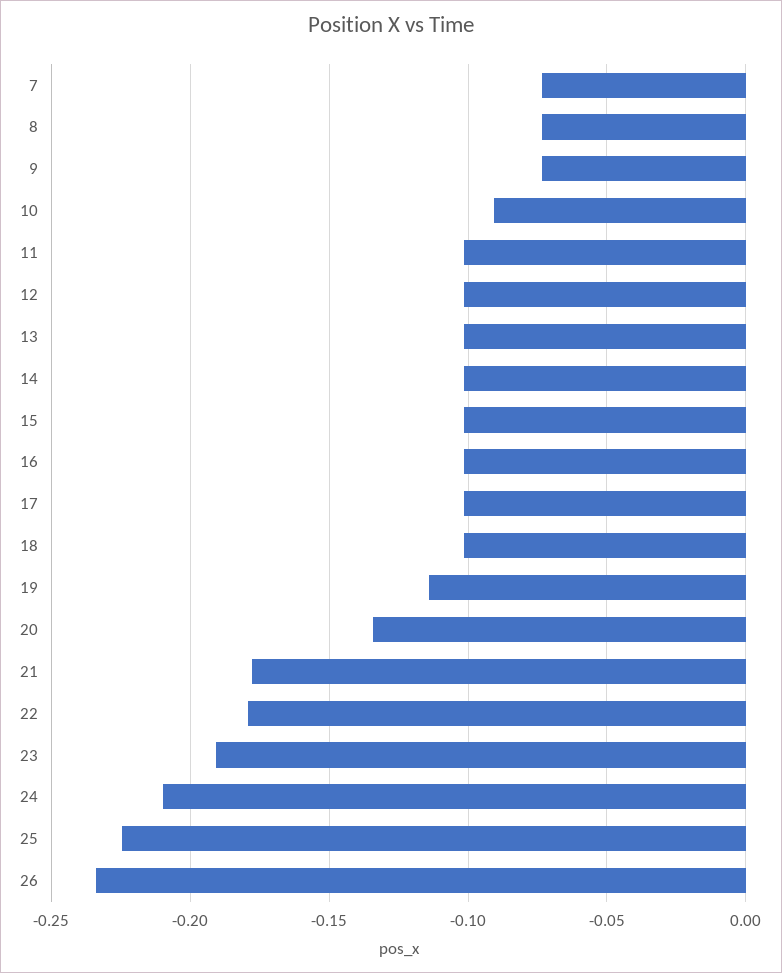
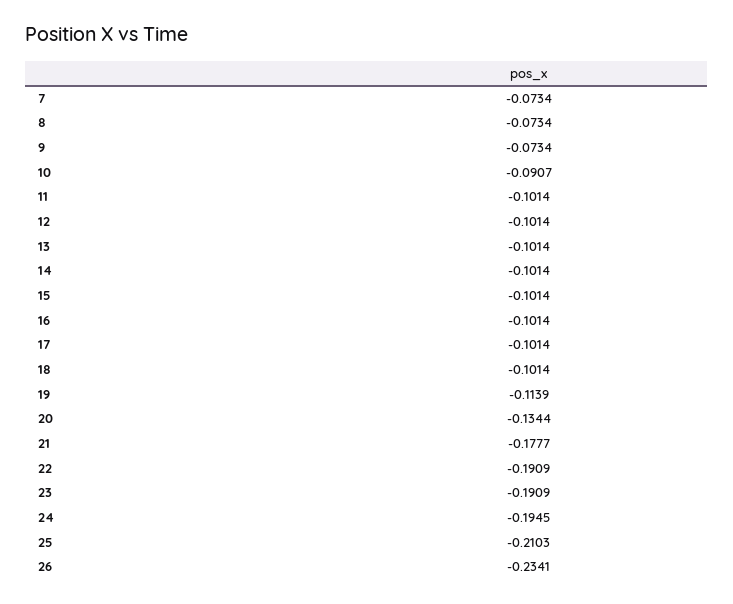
  {
    "7": -0.0734,
    "8": -0.0734,
    "9": -0.0734,
    "10": -0.0907,
    "11": -0.1014,
    "12": -0.1014,
    "13": -0.1014,
    "14": -0.1014,
    "15": -0.1014,
    "16": -0.1014,
    "17": -0.1014,
    "18": -0.1014,
    "19": -0.1139,
    "20": -0.1344,
    "21": -0.1777,
-   "22": -0.18,
+   "22": -0.1909,
    "23": -0.1909,
-   "24": -0.21,
+   "24": -0.1945,
-   "25": -0.225,
+   "25": -0.2103,
    "26": -0.2341
  }

